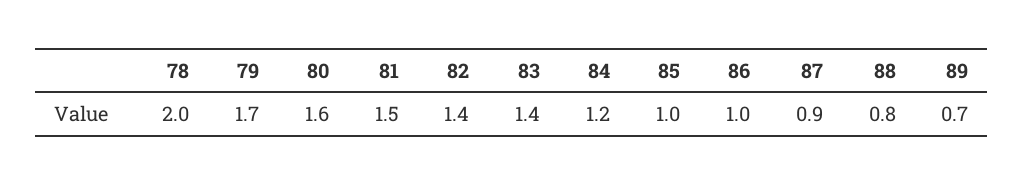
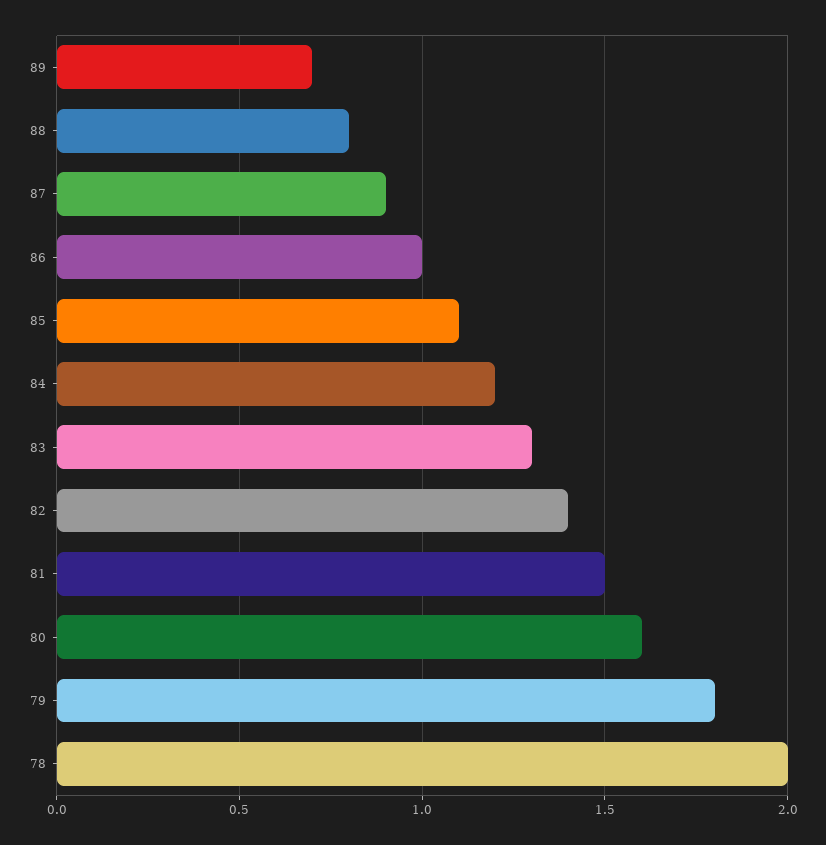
  {
    "78": 2,
-   "79": 1.7,
+   "79": 1.8,
    "80": 1.6,
    "81": 1.5,
    "82": 1.4,
-   "83": 1.4,
+   "83": 1.3,
    "84": 1.2,
-   "85": 1,
+   "85": 1.1,
    "86": 1,
    "87": 0.9,
    "88": 0.8,
    "89": 0.7
  }

